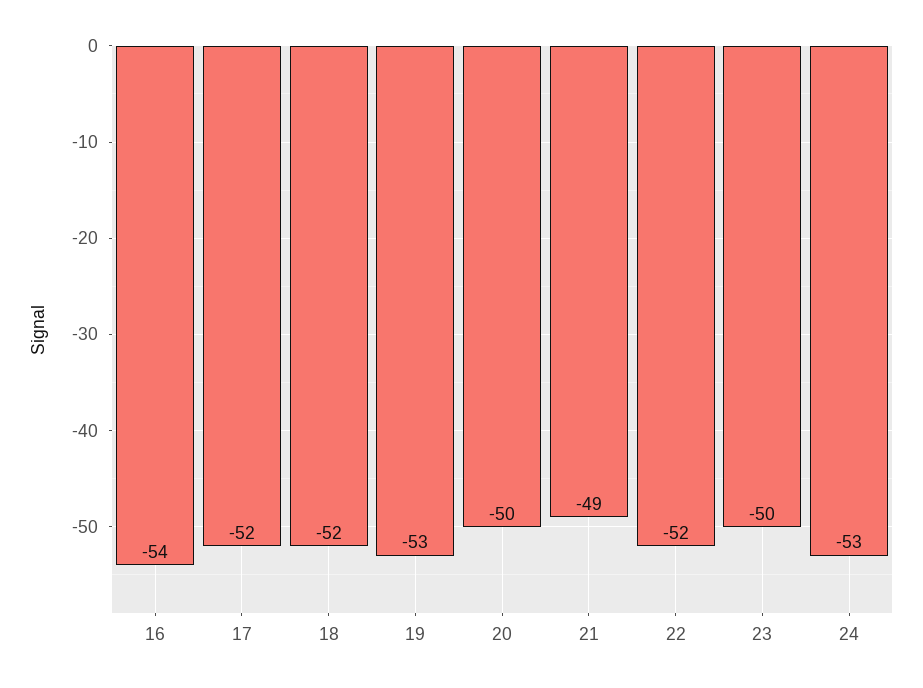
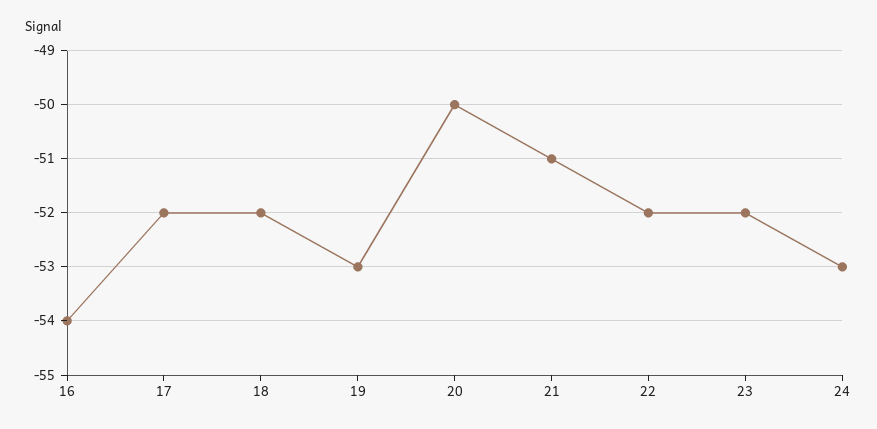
  {
    "16": -54,
    "17": -52,
    "18": -52,
    "19": -53,
    "20": -50,
-   "21": -49,
+   "21": -51,
    "22": -52,
-   "23": -50,
+   "23": -52,
    "24": -53
  }

